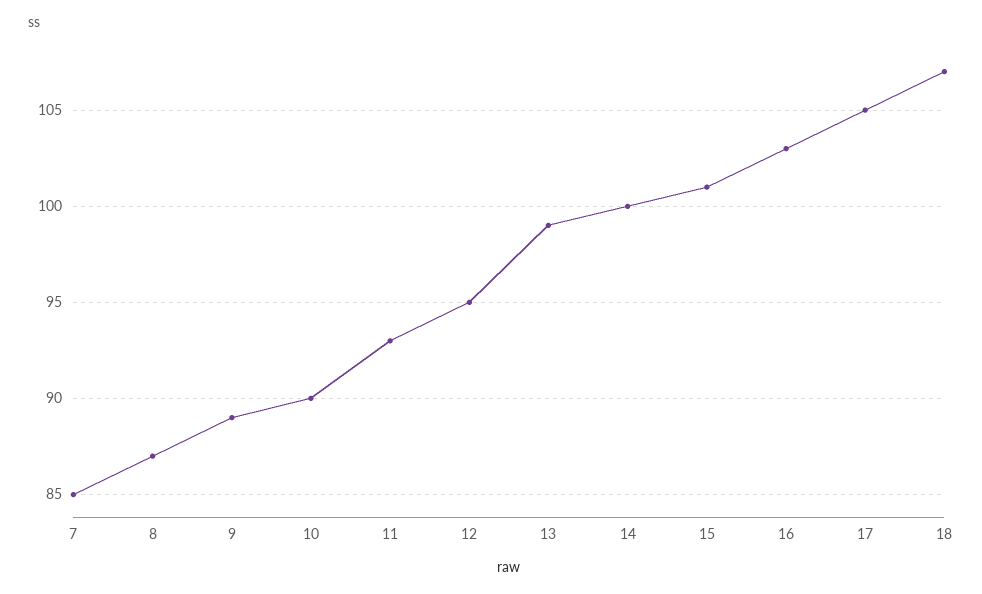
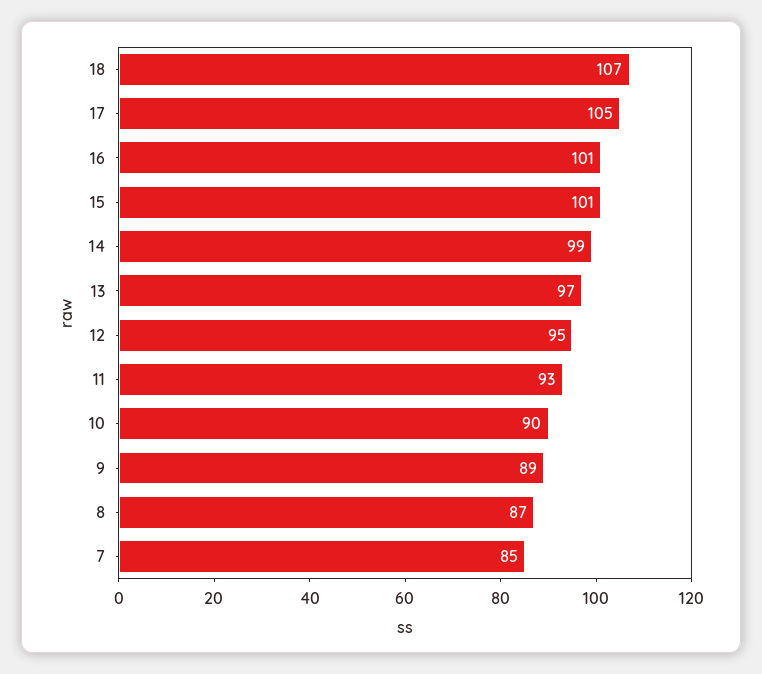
  {
    "7": 85,
    "8": 87,
    "9": 89,
    "10": 90,
    "11": 93,
    "12": 95,
-   "13": 99,
+   "13": 97,
-   "14": 100,
+   "14": 99,
    "15": 101,
-   "16": 103,
+   "16": 101,
    "17": 105,
    "18": 107
  }

